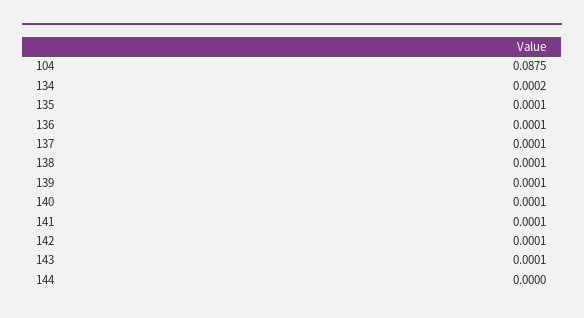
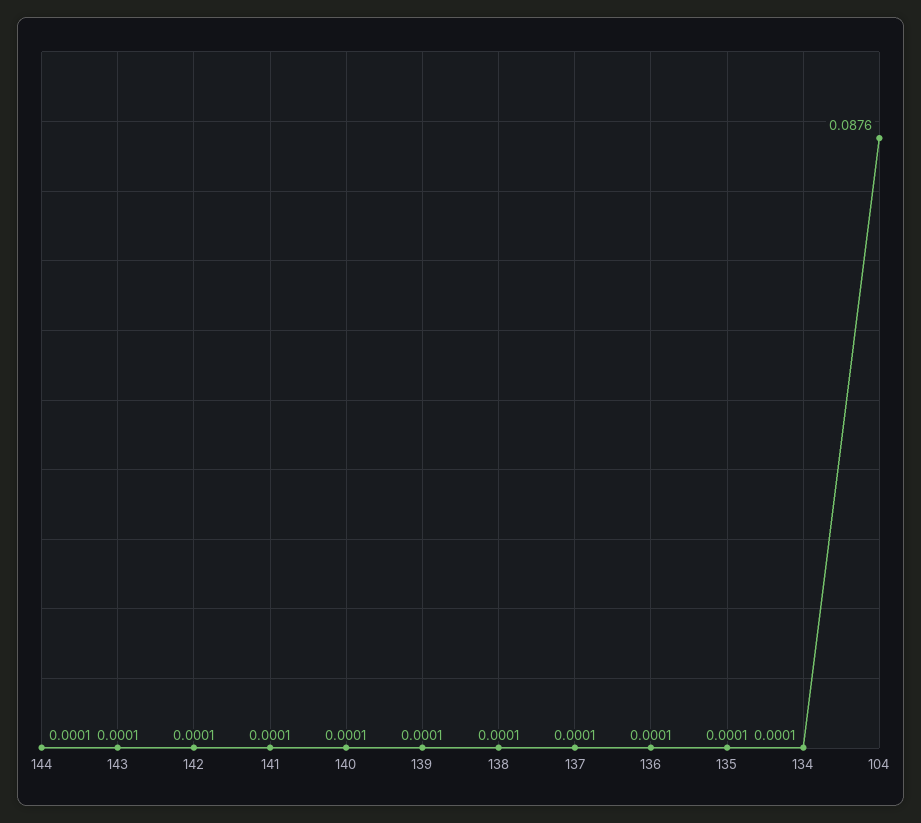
  {
-   "104": 0.0875,
+   "104": 0.0876,
-   "134": 0.0002,
+   "134": 0.0001,
    "135": 0.0001,
    "136": 0.0001,
    "137": 0.0001,
    "138": 0.0001,
    "139": 0.0001,
    "140": 0.0001,
    "141": 0.0001,
    "142": 0.0001,
    "143": 0.0001,
-   "144": 0
+   "144": 0.0001
  }

